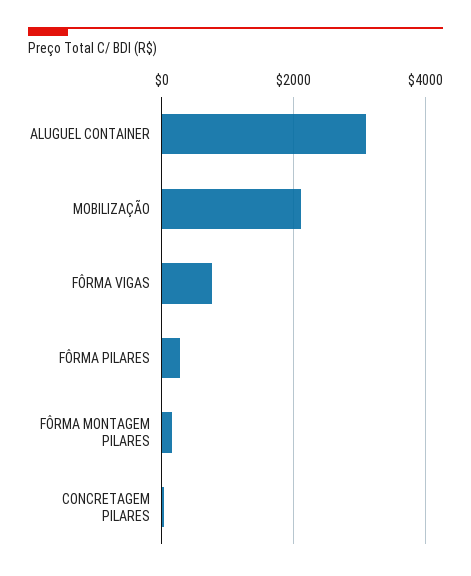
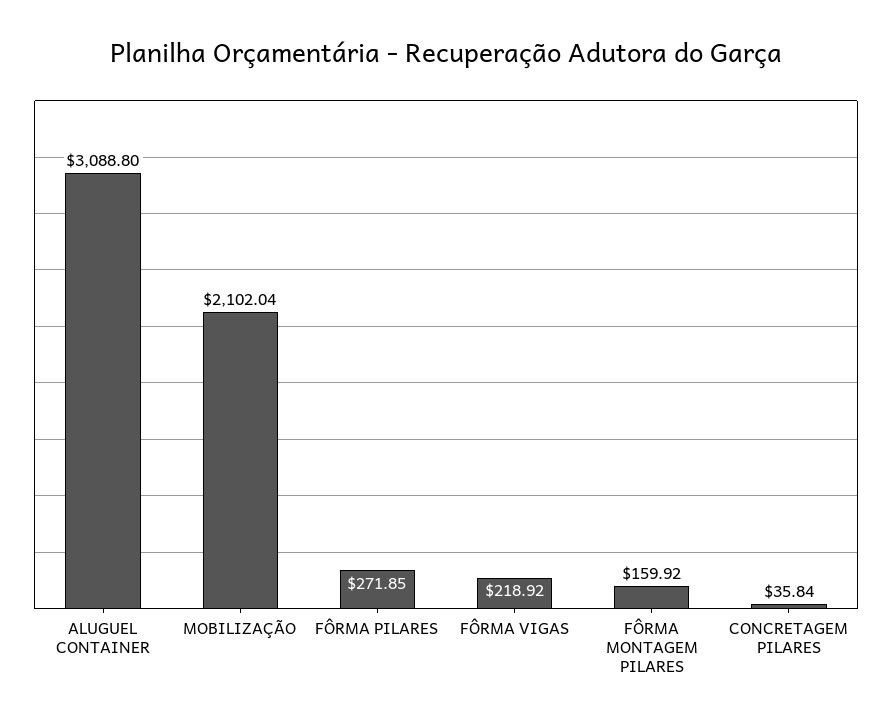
  {
    "ALUGUEL CONTAINER": 3088.8,
    "MOBILIZAÇÃO": 2102.04,
-   "FÔRMA VIGAS": 800,
+   "FÔRMA VIGAS": 218.92,
    "FÔRMA PILARES": 271.85,
    "FÔRMA MONTAGEM PILARES": 159.92,
    "CONCRETAGEM PILARES": 35.84
  }

